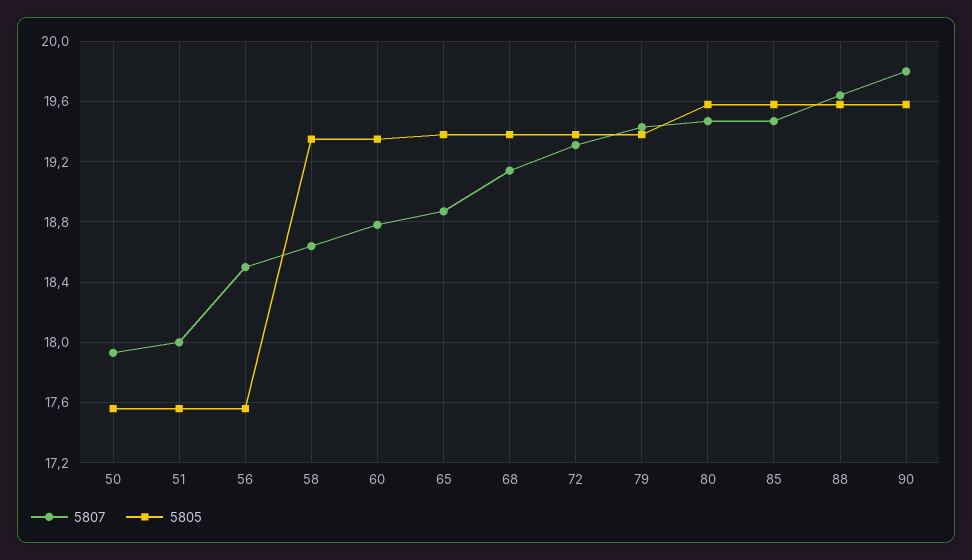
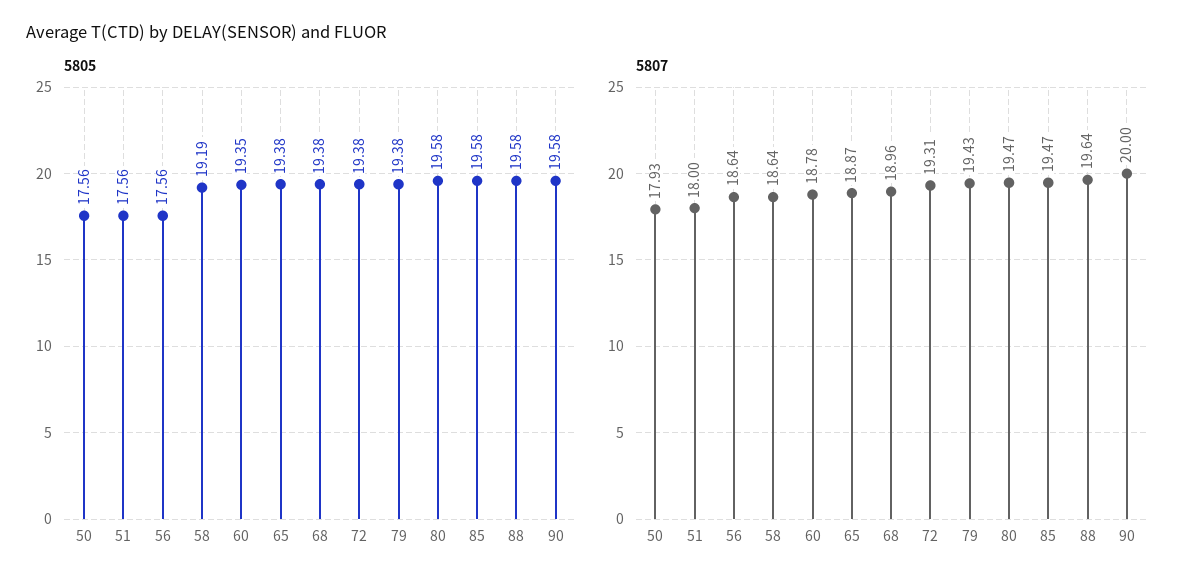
  {
    "5807": {
      "50": 17.93,
      "51": 18,
-     "56": 18.5,
+     "56": 18.64,
      "58": 18.64,
      "60": 18.78,
      "65": 18.87,
-     "68": 19.15,
+     "68": 18.96,
      "72": 19.31,
      "79": 19.43,
      "80": 19.47,
      "85": 19.47,
      "88": 19.64,
-     "90": 19.8
+     "90": 20
    },
    "5805": {
      "50": 17.56,
      "51": 17.56,
      "56": 17.56,
-     "58": 19.35,
+     "58": 19.19,
      "60": 19.35,
      "65": 19.38,
      "68": 19.38,
      "72": 19.38,
      "79": 19.38,
      "80": 19.58,
      "85": 19.58,
      "88": 19.58,
      "90": 19.58
    }
  }

